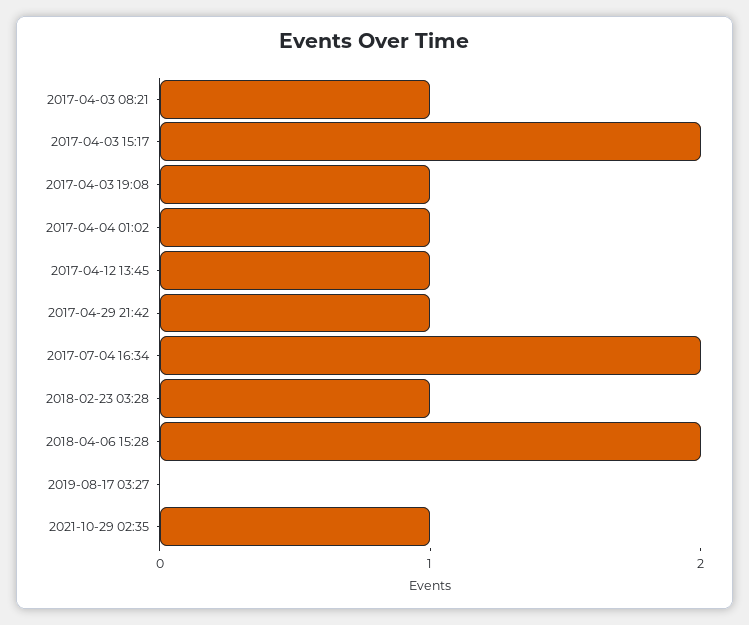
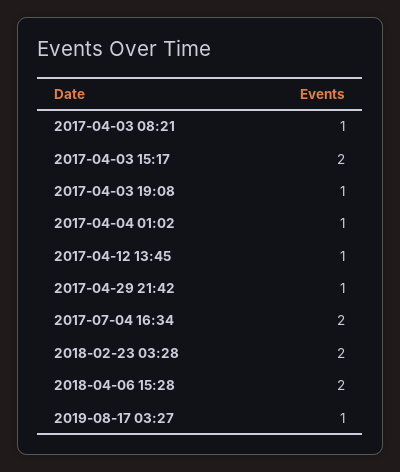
  {
    "2017-04-03 08:21": 1,
    "2017-04-03 15:17": 2,
    "2017-04-03 19:08": 1,
    "2017-04-04 01:02": 1,
    "2017-04-12 13:45": 1,
    "2017-04-29 21:42": 1,
    "2017-07-04 16:34": 2,
-   "2018-02-23 03:28": 1,
+   "2018-02-23 03:28": 2,
    "2018-04-06 15:28": 2,
-   "2019-08-17 03:27": 0,
+   "2019-08-17 03:27": 1
-   "2021-10-29 02:35": 1
  }

